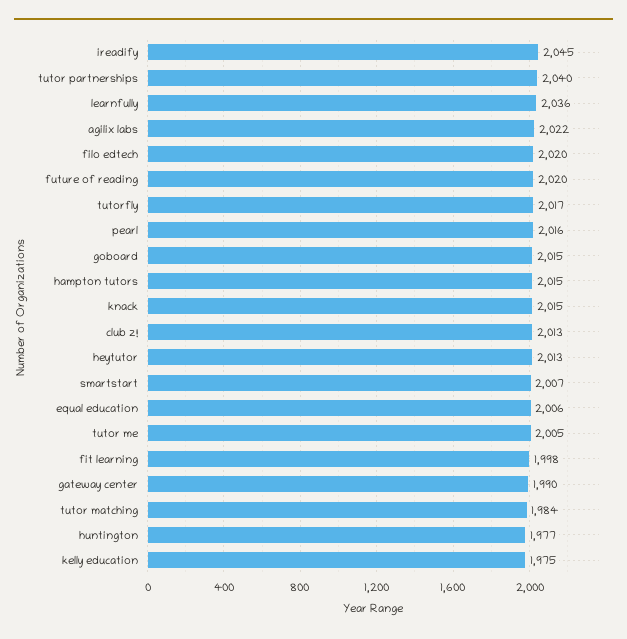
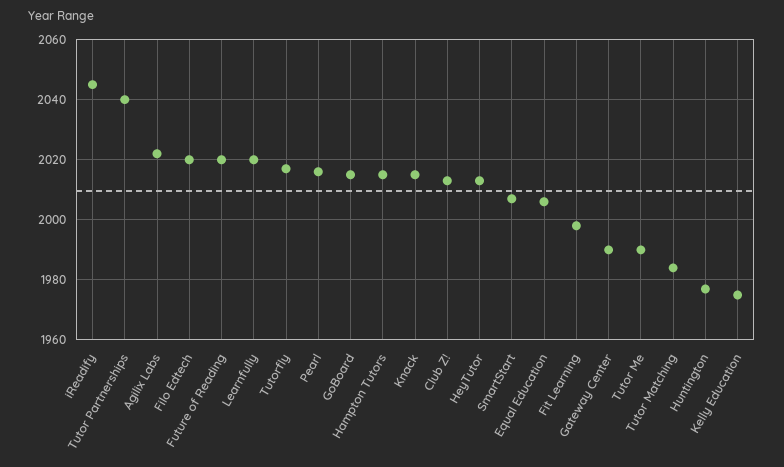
  {
    "ireadify": 2045,
    "tutor partnerships": 2040,
-   "learnfully": 2036,
+   "learnfully": 2020,
    "agilix labs": 2022,
    "filo edtech": 2020,
    "future of reading": 2020,
    "tutorfly": 2017,
    "pearl": 2016,
    "goboard": 2015,
    "hampton tutors": 2015,
    "knack": 2015,
    "club z!": 2013,
    "heytutor": 2013,
    "smartstart": 2007,
    "equal education": 2006,
-   "tutor me": 2005,
+   "tutor me": 1990,
    "fit learning": 1998,
    "gateway center": 1990,
    "tutor matching": 1984,
    "huntington": 1977,
    "kelly education": 1975
  }

